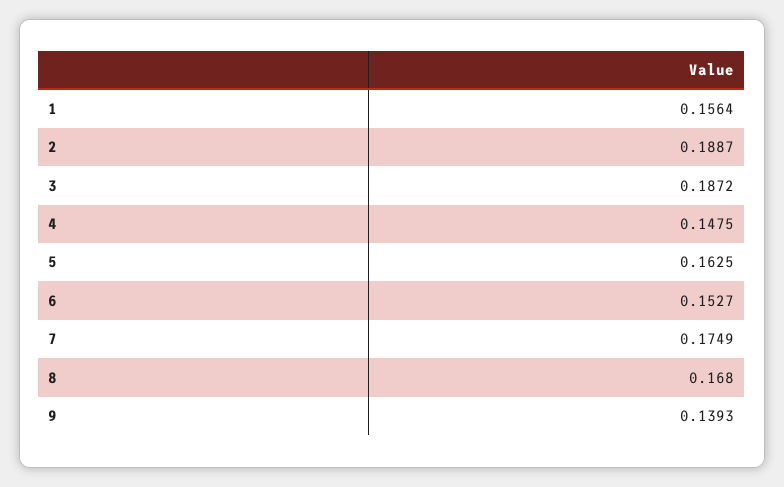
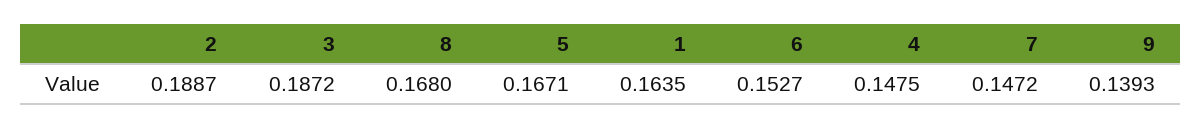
  {
-   "1": 0.1564,
+   "1": 0.1635,
    "2": 0.1887,
    "3": 0.1872,
    "4": 0.1475,
-   "5": 0.1625,
+   "5": 0.1671,
    "6": 0.1527,
-   "7": 0.1749,
+   "7": 0.1472,
    "8": 0.168,
    "9": 0.1393
  }

